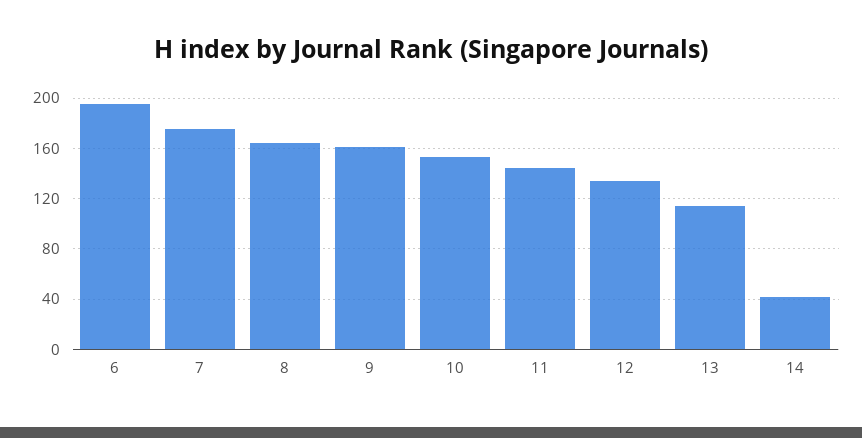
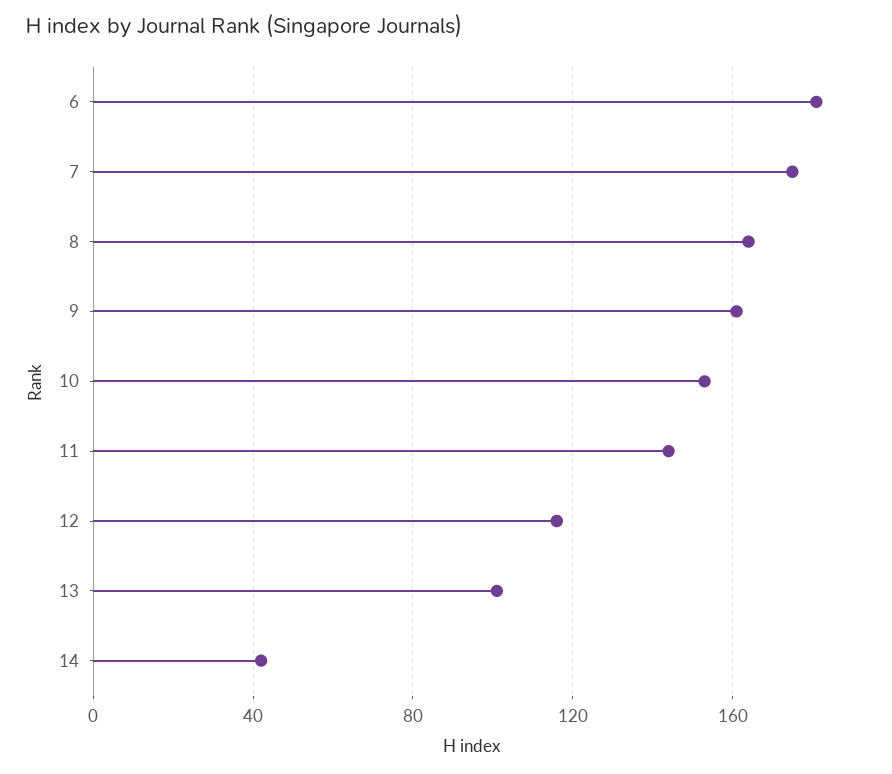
  {
-   "6": 195,
+   "6": 180,
    "7": 175,
    "8": 165,
    "9": 160,
    "10": 155,
    "11": 145,
-   "12": 135,
+   "12": 115,
-   "13": 115,
+   "13": 100,
    "14": 40
  }

